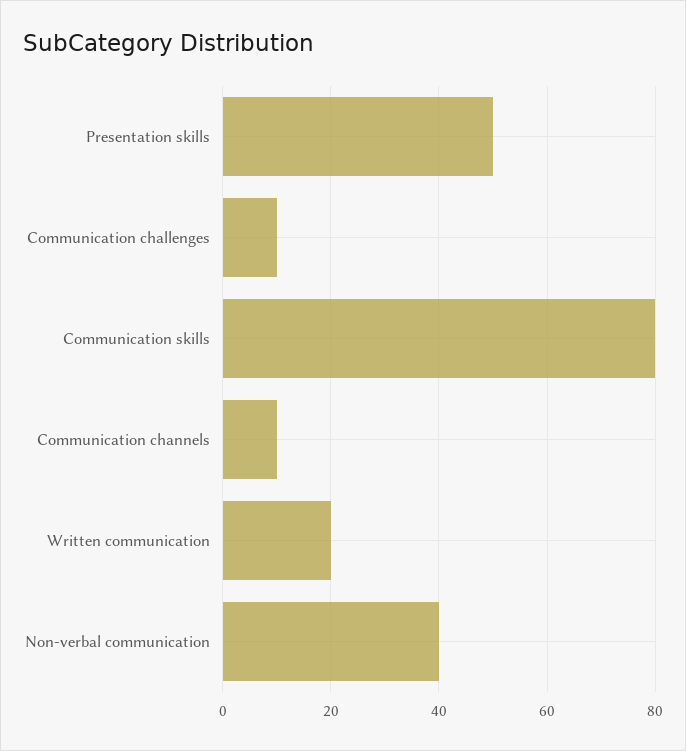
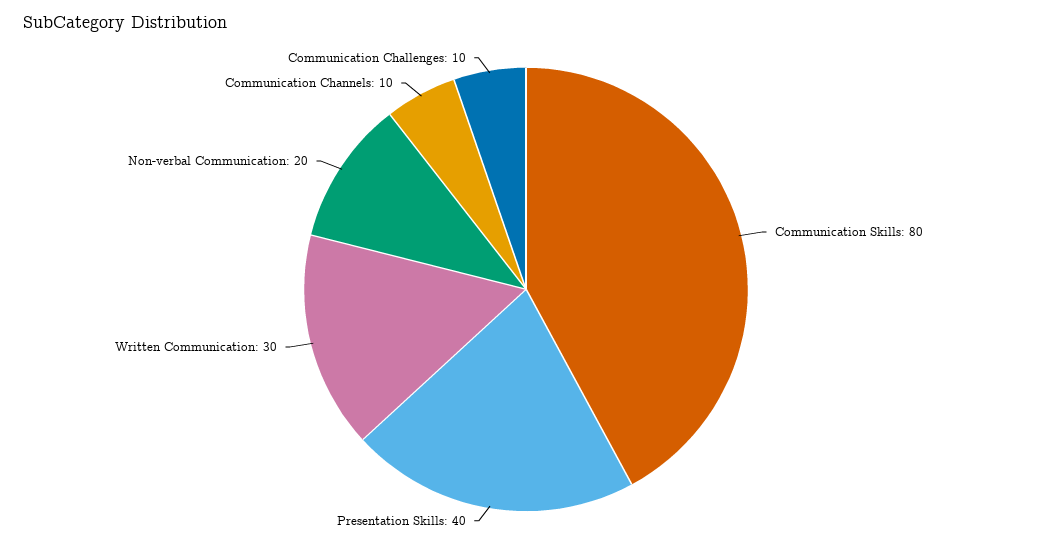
  {
-   "Presentation skills": 50,
+   "Presentation skills": 40,
    "Communication challenges": 10,
    "Communication skills": 80,
    "Communication channels": 10,
-   "Written communication": 20,
+   "Written communication": 30,
-   "Non-verbal communication": 40
+   "Non-verbal communication": 20
  }

